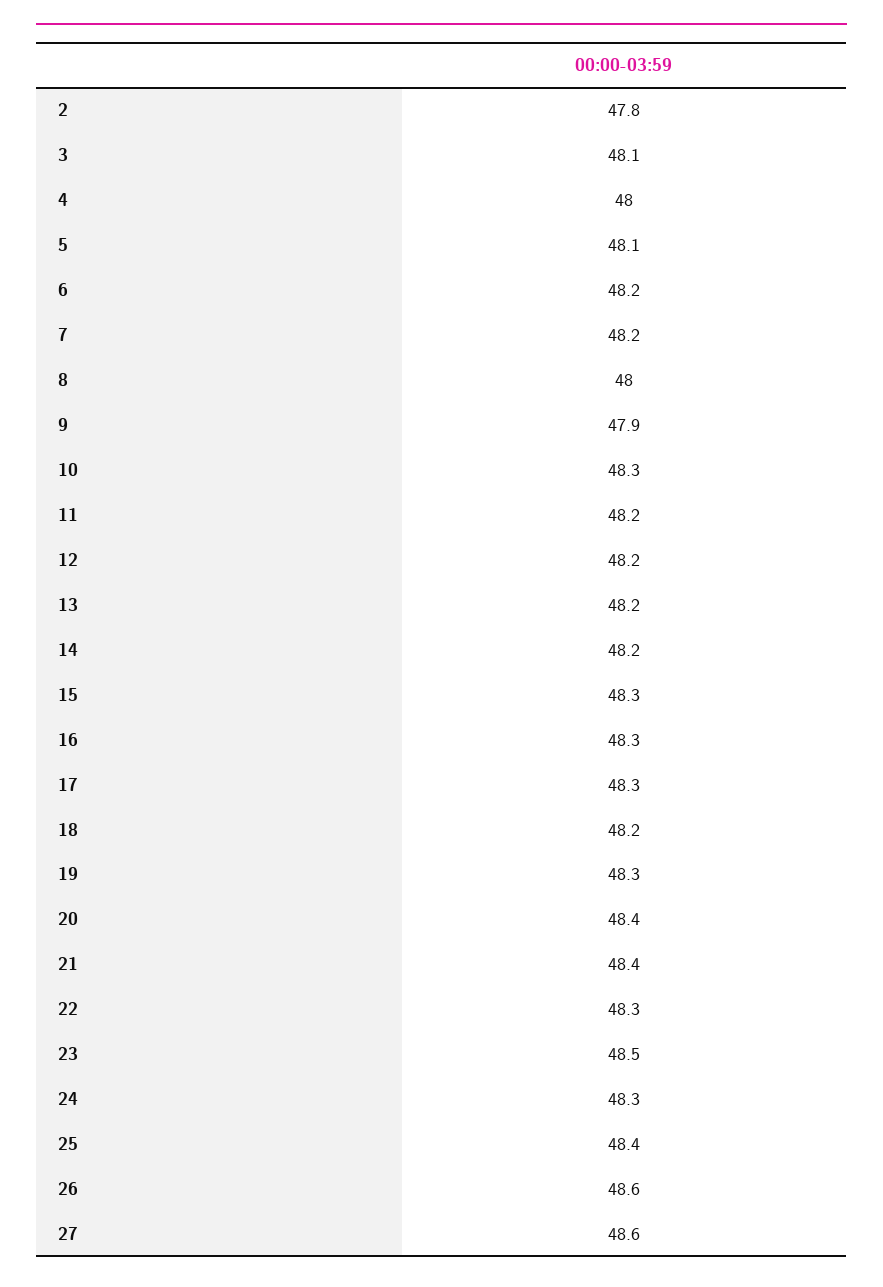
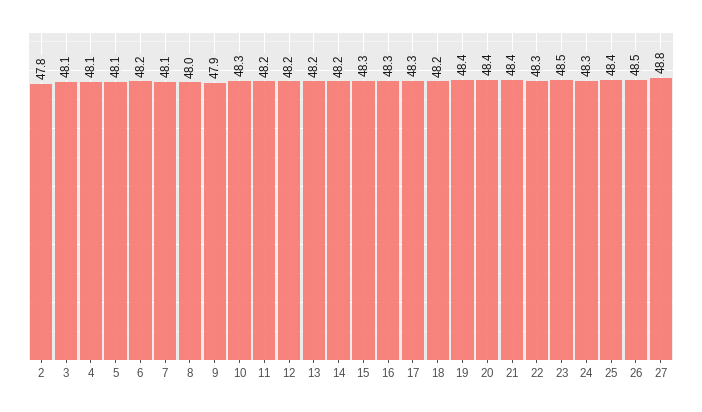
  {
    "2": 47.8,
    "3": 48.1,
-   "4": 48,
+   "4": 48.1,
    "5": 48.1,
    "6": 48.2,
-   "7": 48.2,
+   "7": 48.1,
    "8": 48,
    "9": 47.9,
    "10": 48.3,
    "11": 48.2,
    "12": 48.2,
    "13": 48.2,
    "14": 48.2,
    "15": 48.3,
    "16": 48.3,
    "17": 48.3,
    "18": 48.2,
-   "19": 48.3,
+   "19": 48.4,
    "20": 48.4,
    "21": 48.4,
    "22": 48.3,
    "23": 48.5,
    "24": 48.3,
    "25": 48.4,
-   "26": 48.6,
+   "26": 48.5,
-   "27": 48.6
+   "27": 48.8
  }

